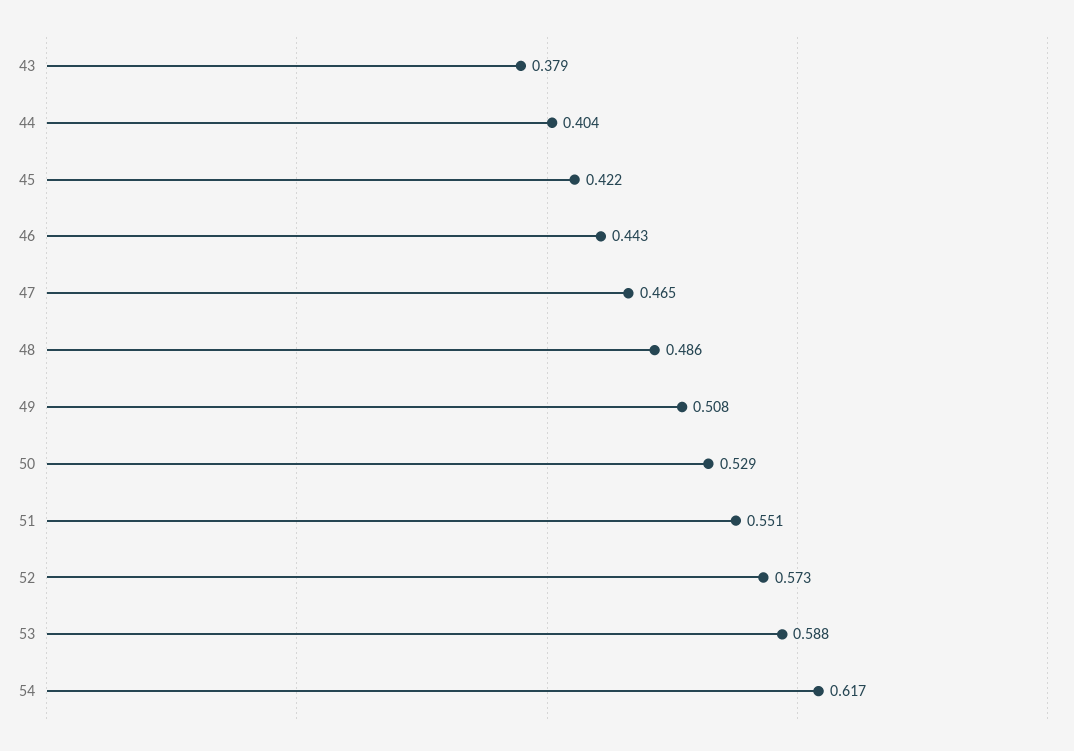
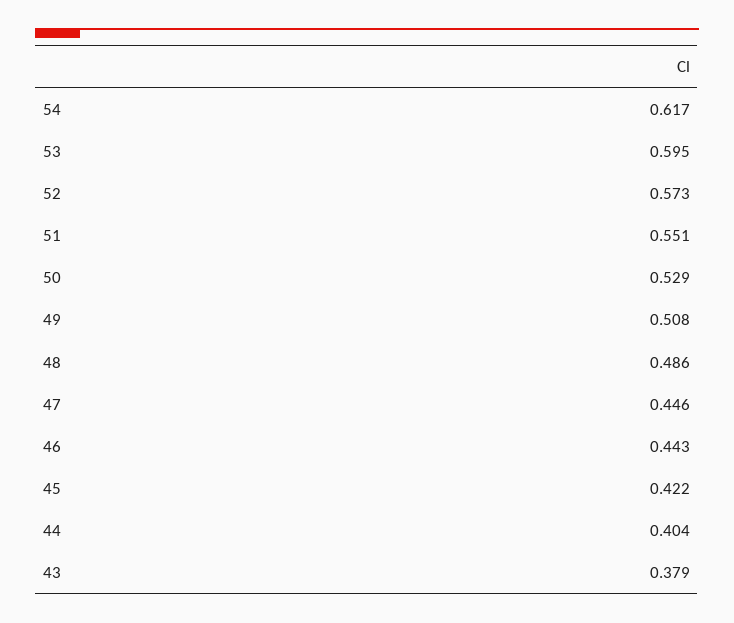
  {
    "43": 0.379,
    "44": 0.404,
    "45": 0.422,
    "46": 0.443,
-   "47": 0.465,
+   "47": 0.446,
    "48": 0.486,
    "49": 0.508,
    "50": 0.529,
    "51": 0.551,
    "52": 0.573,
-   "53": 0.588,
+   "53": 0.595,
    "54": 0.617
  }

